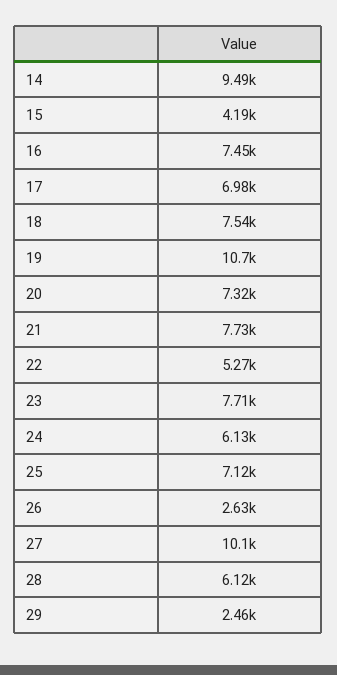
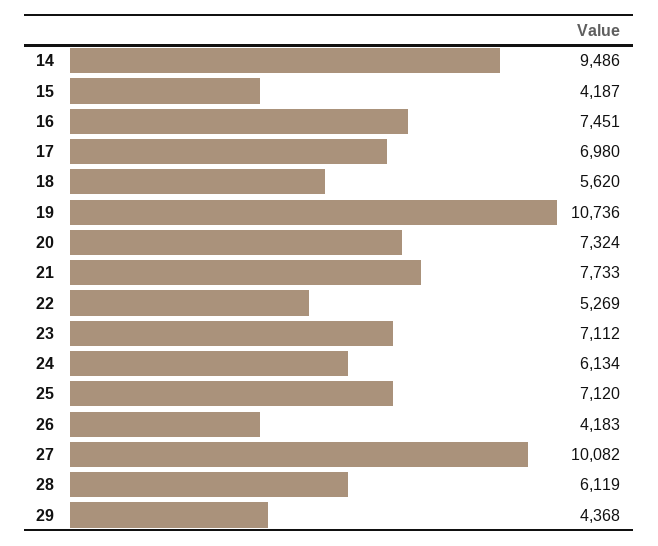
  {
    "14": 9486,
    "15": 4187,
    "16": 7451,
    "17": 6980,
-   "18": 7540,
+   "18": 5620,
    "19": 10736,
    "20": 7324,
    "21": 7733,
    "22": 5269,
-   "23": 7710,
+   "23": 7112,
    "24": 6134,
    "25": 7120,
-   "26": 2630,
+   "26": 4183,
    "27": 10082,
    "28": 6119,
-   "29": 2460
+   "29": 4368
  }

